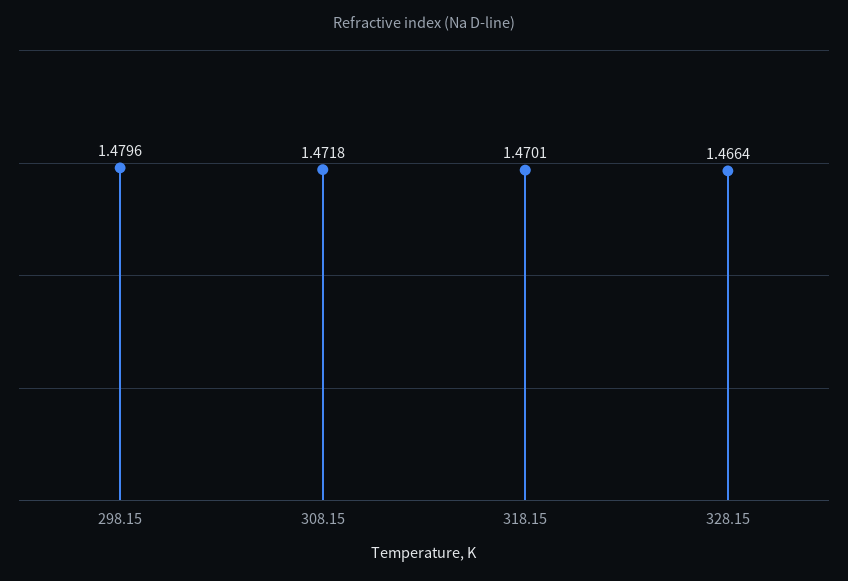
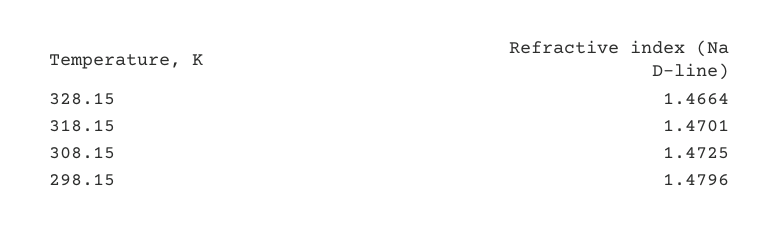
  {
    "298.15": 1.4796,
-   "308.15": 1.4718,
+   "308.15": 1.4725,
    "318.15": 1.4701,
    "328.15": 1.4664
  }

